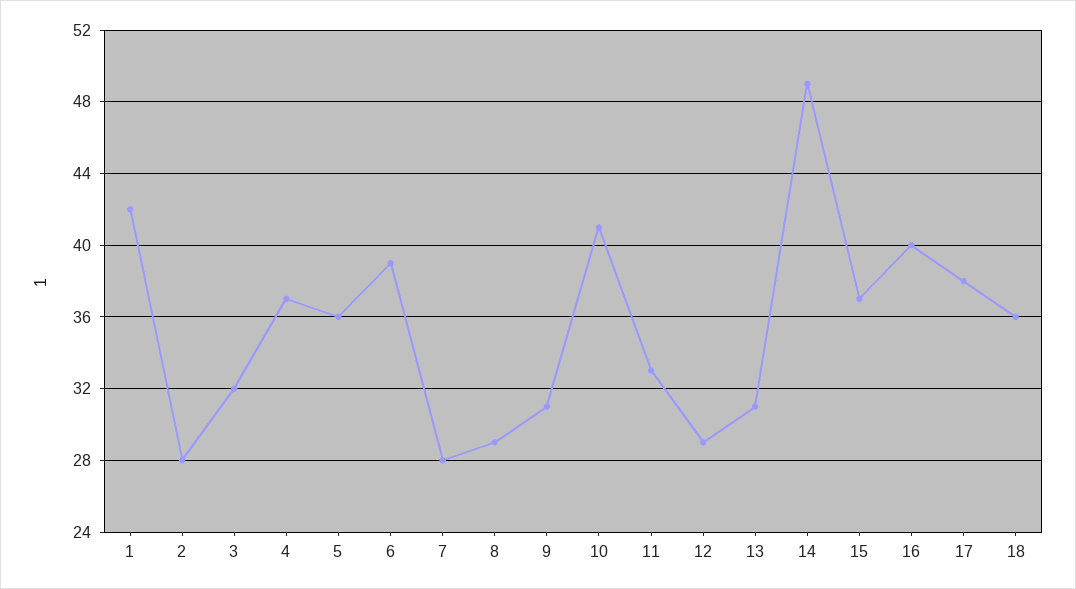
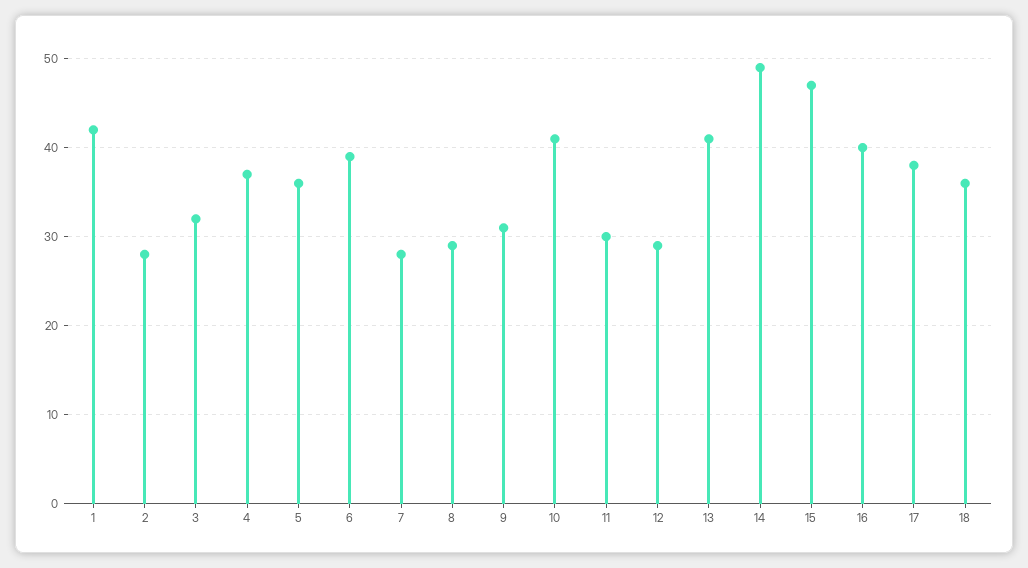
  {
    "1": 42,
    "2": 28,
    "3": 32,
    "4": 37,
    "5": 36,
    "6": 39,
    "7": 28,
    "8": 29,
    "9": 31,
    "10": 41,
-   "11": 33,
+   "11": 30,
    "12": 29,
-   "13": 31,
+   "13": 41,
    "14": 49,
-   "15": 37,
+   "15": 47,
    "16": 40,
    "17": 38,
    "18": 36
  }

